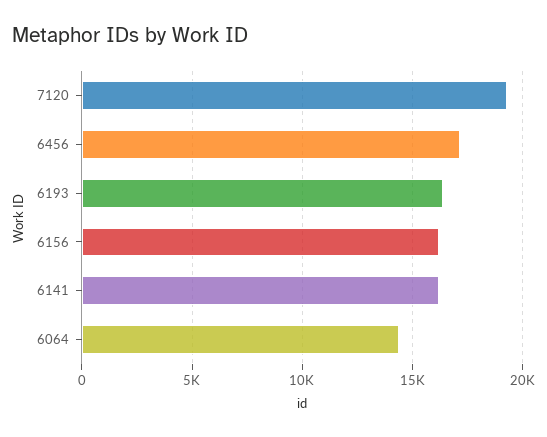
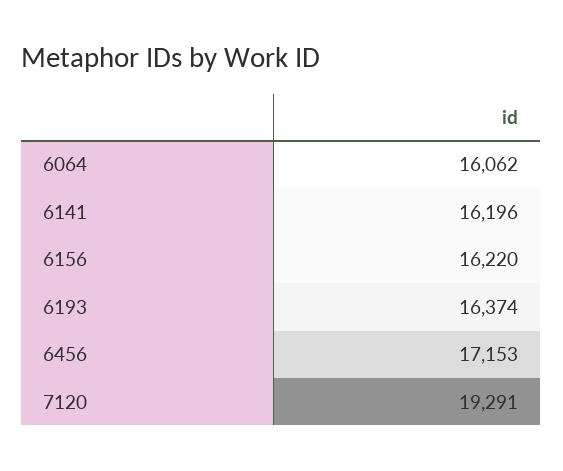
  {
    "7120": 19291,
    "6456": 17153,
    "6193": 16374,
    "6156": 16220,
    "6141": 16196,
-   "6064": 14500
+   "6064": 16062
  }

